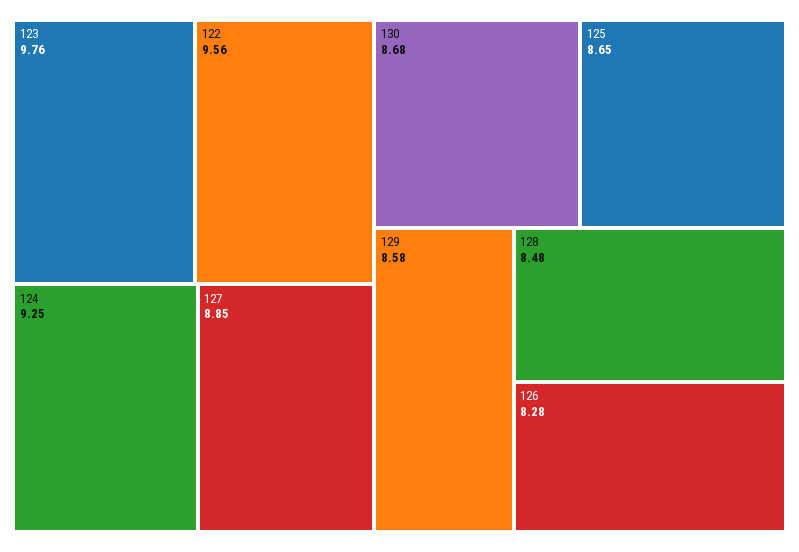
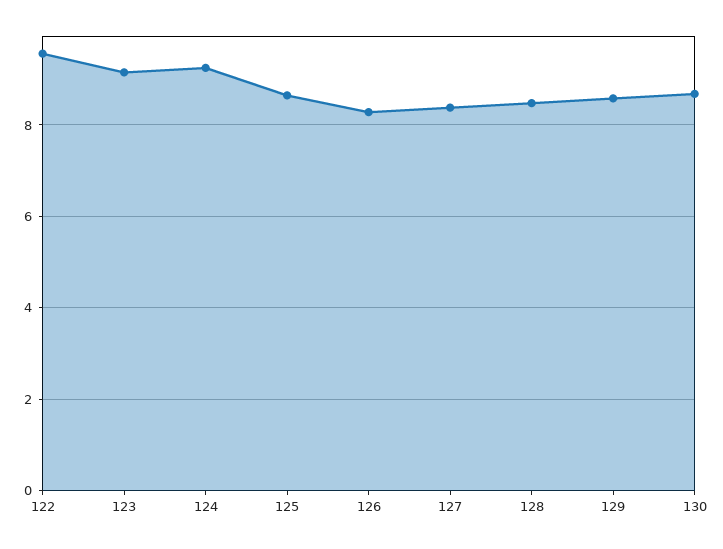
  {
-   "123": 9.76,
+   "123": 9.2,
    "122": 9.56,
    "124": 9.25,
-   "127": 8.85,
+   "127": 8.4,
    "130": 8.68,
    "125": 8.65,
    "129": 8.58,
    "128": 8.48,
    "126": 8.28
  }

